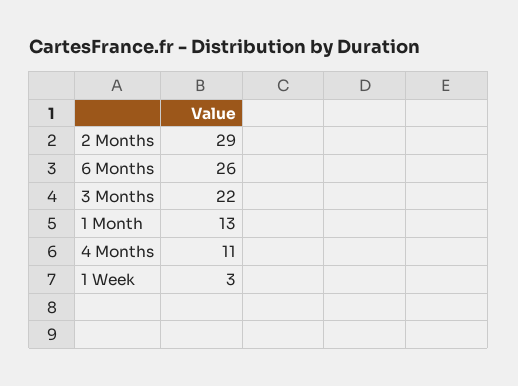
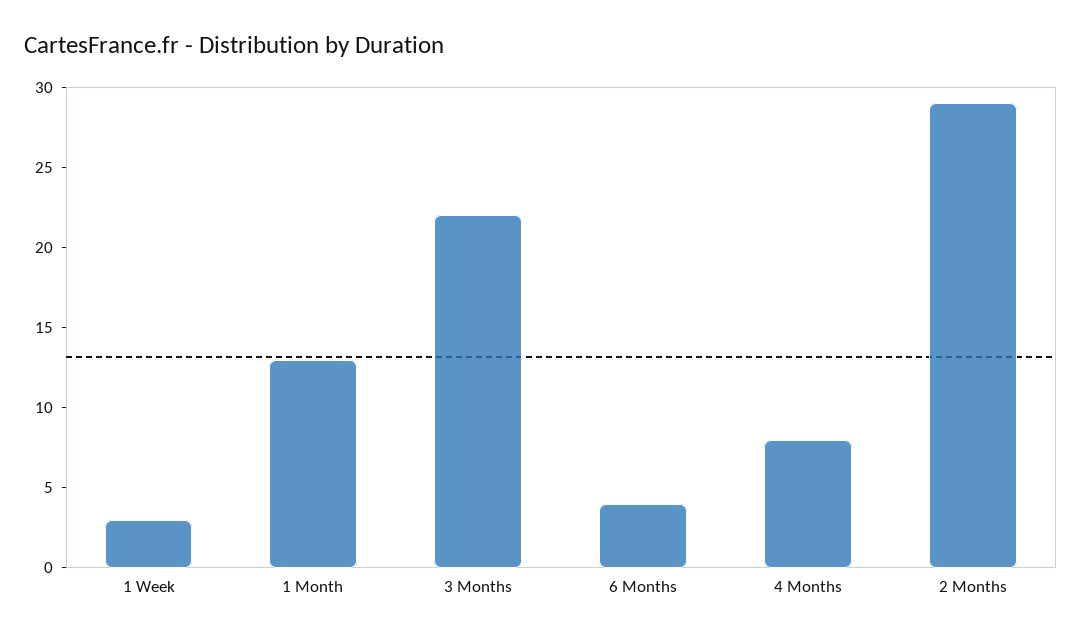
  {
    "2 Months": 29,
-   "6 Months": 26,
+   "6 Months": 4,
    "3 Months": 22,
    "1 Month": 13,
-   "4 Months": 11,
+   "4 Months": 8,
    "1 Week": 3
  }

